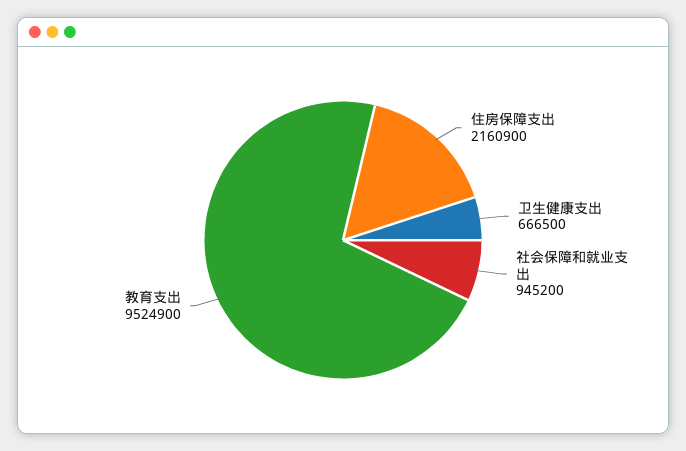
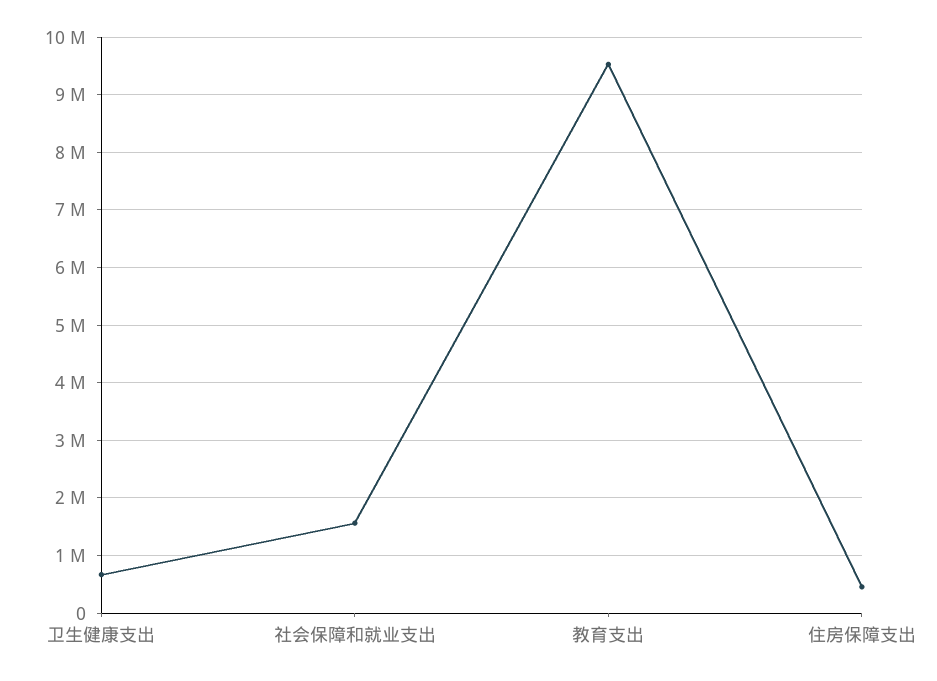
  {
-   "住房保障支出": 2160900,
+   "住房保障支出": 400000,
    "卫生健康支出": 666500,
-   "社会保障和就业支出": 945200,
+   "社会保障和就业支出": 1600000,
    "教育支出": 9524900
  }

